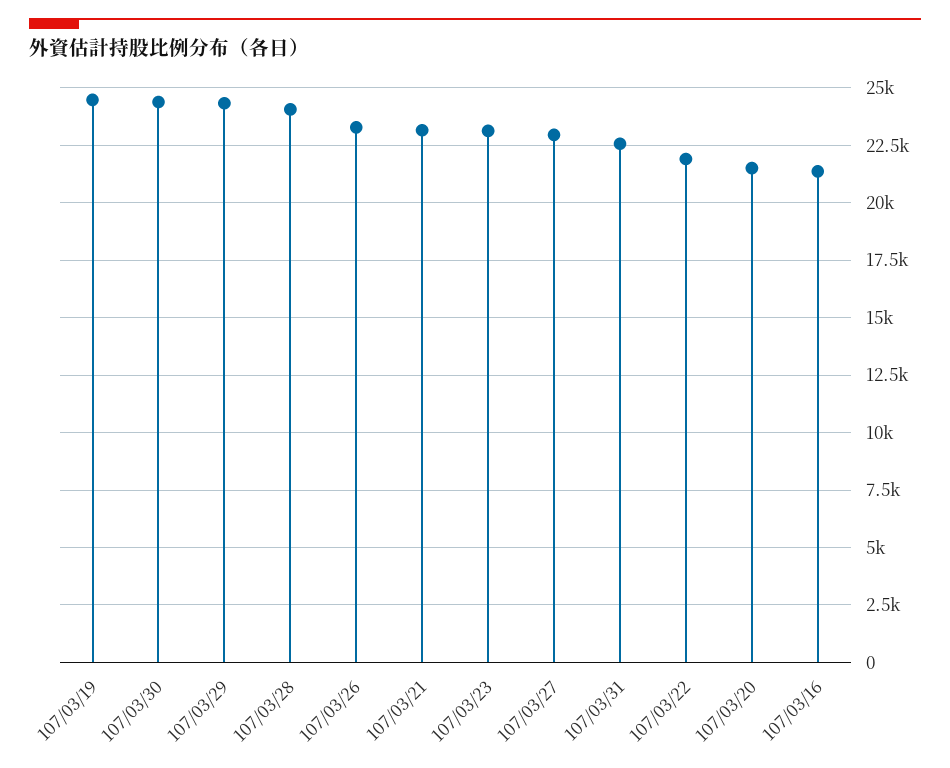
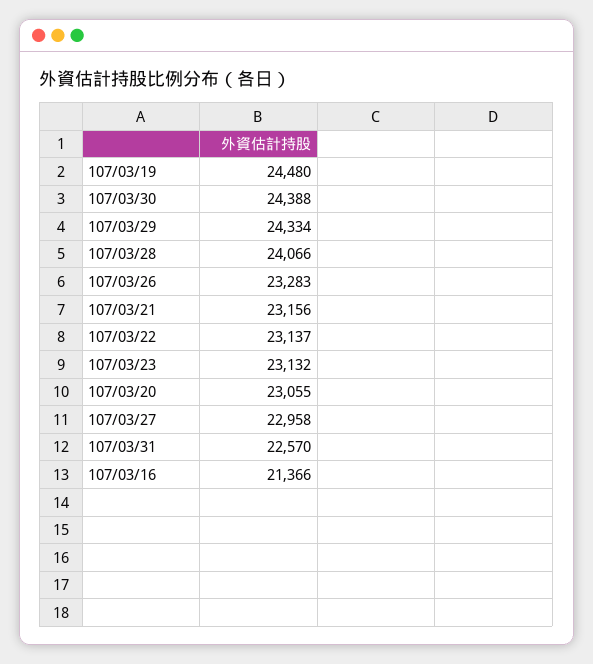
  {
    "107/03/19": 24480,
    "107/03/30": 24388,
    "107/03/29": 24334,
    "107/03/28": 24066,
    "107/03/26": 23283,
    "107/03/21": 23156,
    "107/03/23": 23132,
    "107/03/27": 22958,
    "107/03/31": 22570,
-   "107/03/22": 22000,
+   "107/03/22": 23137,
-   "107/03/20": 21500,
+   "107/03/20": 23055,
    "107/03/16": 21366
  }

